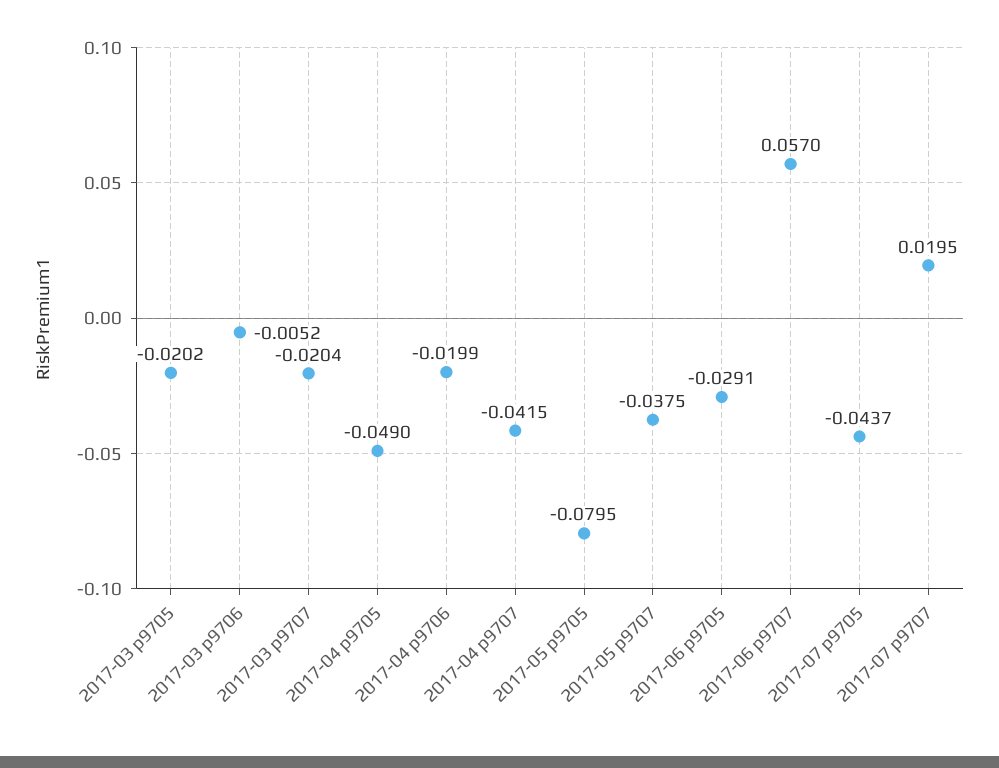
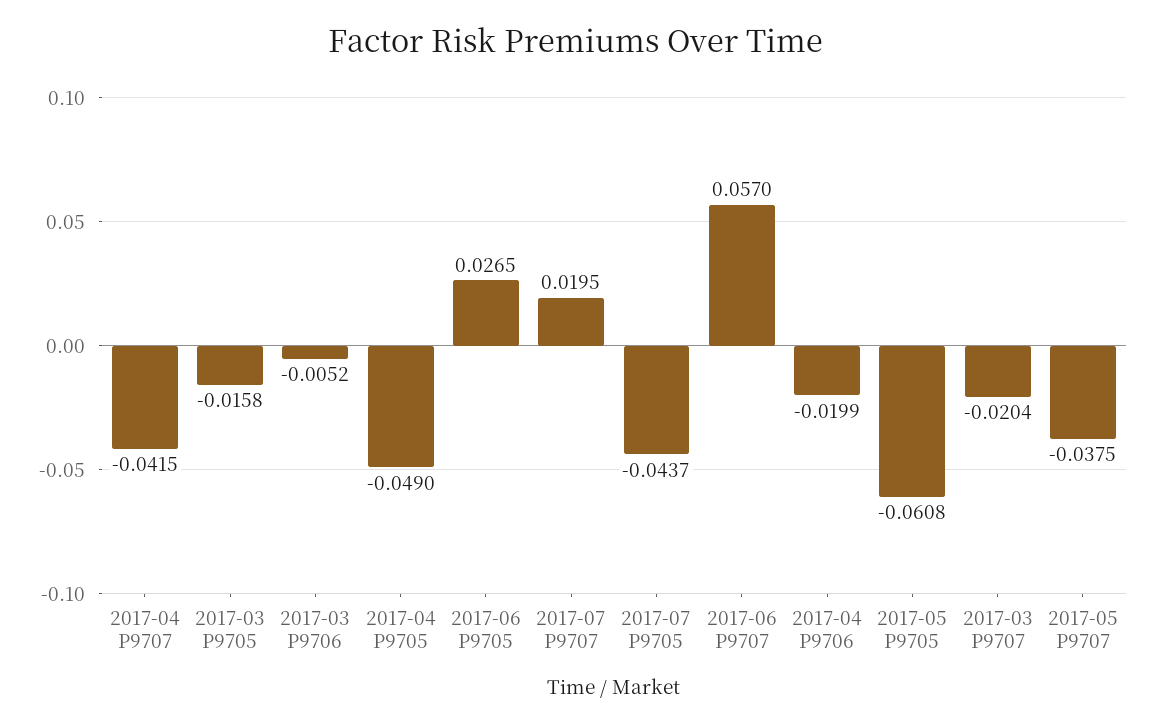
  {
-   "2017-03 p9705": -0.0202,
+   "2017-03 p9705": -0.0158,
    "2017-03 p9706": -0.0052,
    "2017-03 p9707": -0.0204,
    "2017-04 p9705": -0.049,
    "2017-04 p9706": -0.0199,
    "2017-04 p9707": -0.0415,
-   "2017-05 p9705": -0.0795,
+   "2017-05 p9705": -0.0608,
    "2017-05 p9707": -0.0375,
-   "2017-06 p9705": -0.0291,
+   "2017-06 p9705": 0.0265,
    "2017-06 p9707": 0.057,
    "2017-07 p9705": -0.0437,
    "2017-07 p9707": 0.0195
  }

